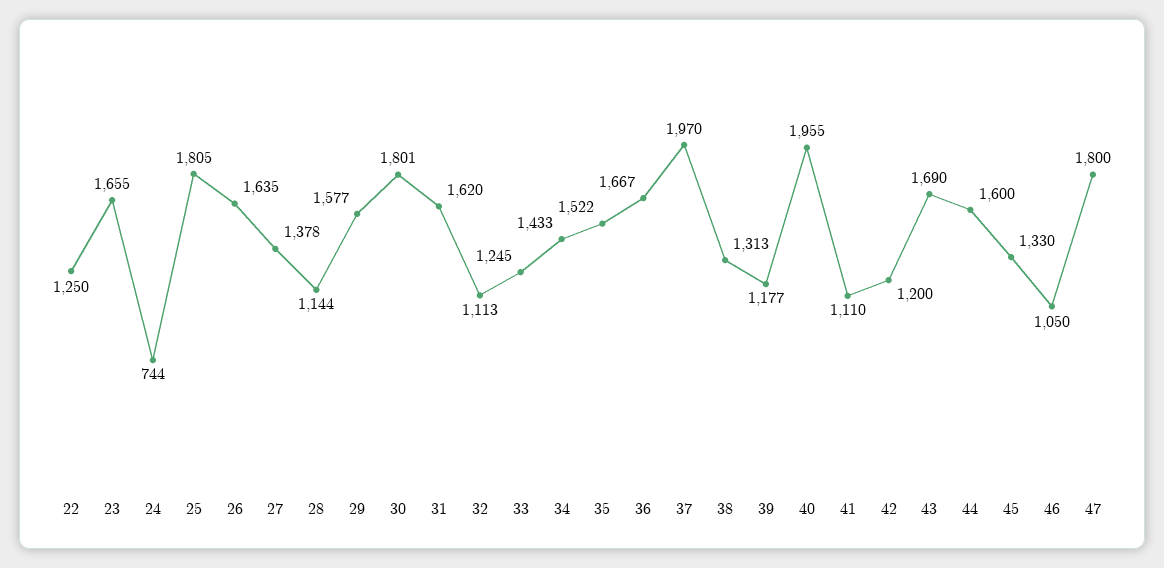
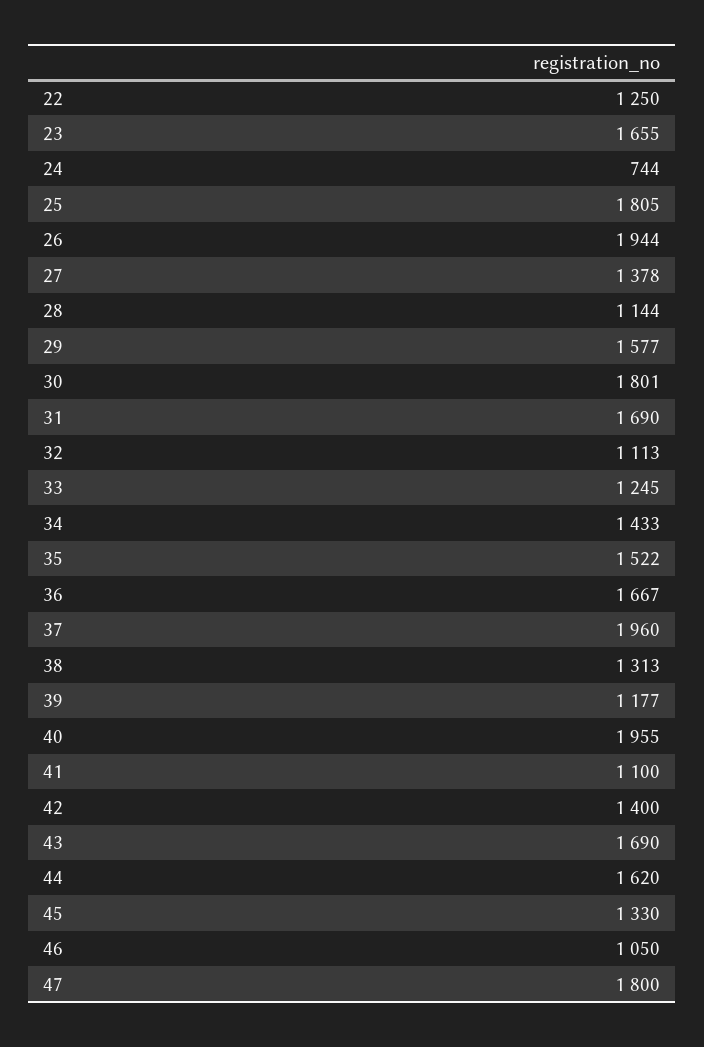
  {
    "22": 1250,
    "23": 1655,
    "24": 744,
    "25": 1805,
-   "26": 1635,
+   "26": 1944,
    "27": 1378,
    "28": 1144,
    "29": 1577,
    "30": 1801,
-   "31": 1620,
+   "31": 1690,
    "32": 1113,
    "33": 1245,
    "34": 1433,
    "35": 1522,
    "36": 1667,
-   "37": 1970,
+   "37": 1960,
    "38": 1313,
    "39": 1177,
    "40": 1955,
-   "41": 1110,
+   "41": 1100,
-   "42": 1200,
+   "42": 1400,
    "43": 1690,
-   "44": 1600,
+   "44": 1620,
    "45": 1330,
    "46": 1050,
    "47": 1800
  }

